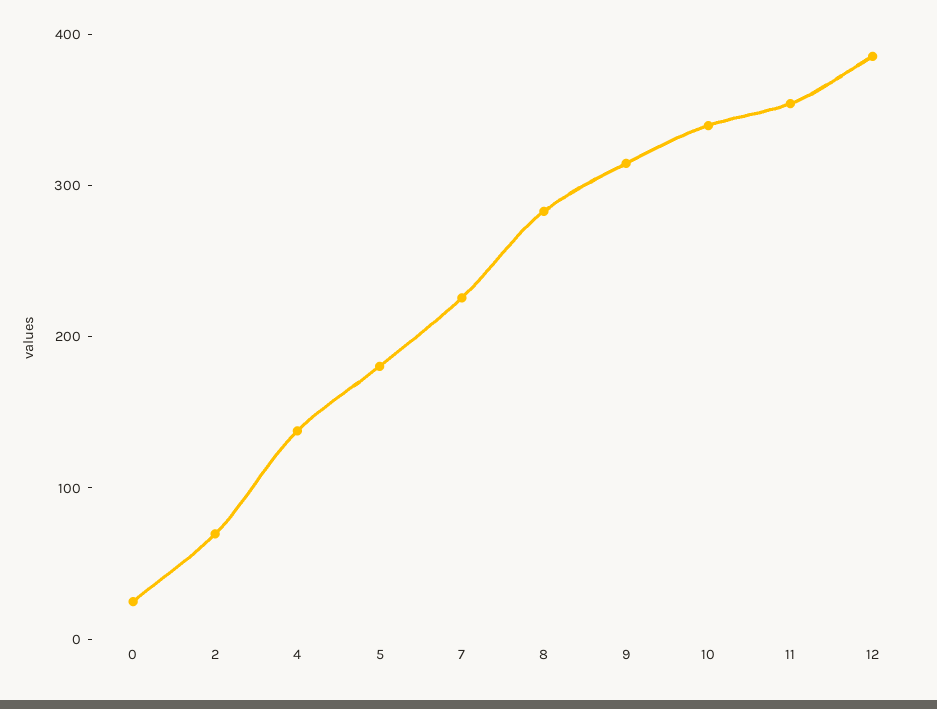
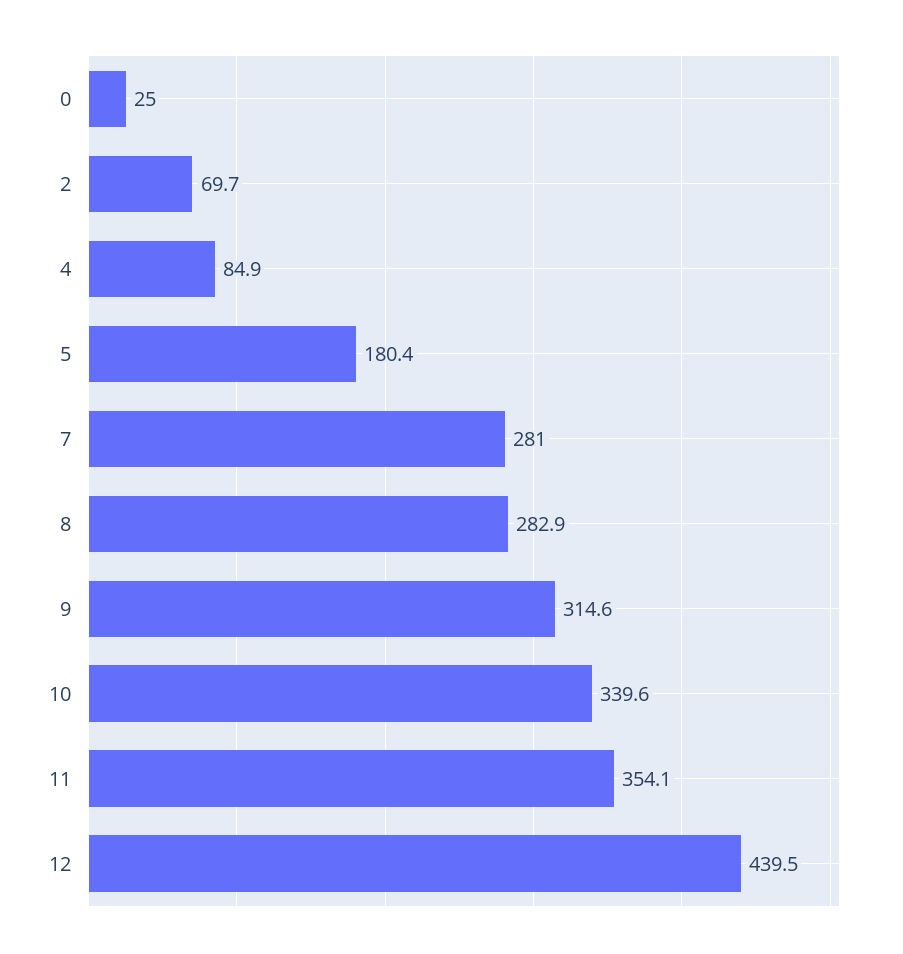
  {
    "0": 25,
    "2": 69.7,
-   "4": 140,
+   "4": 84.9,
    "5": 180.4,
-   "7": 220,
+   "7": 281,
    "8": 282.9,
    "9": 314.6,
    "10": 339.6,
    "11": 354.1,
-   "12": 380
+   "12": 439.5
  }

